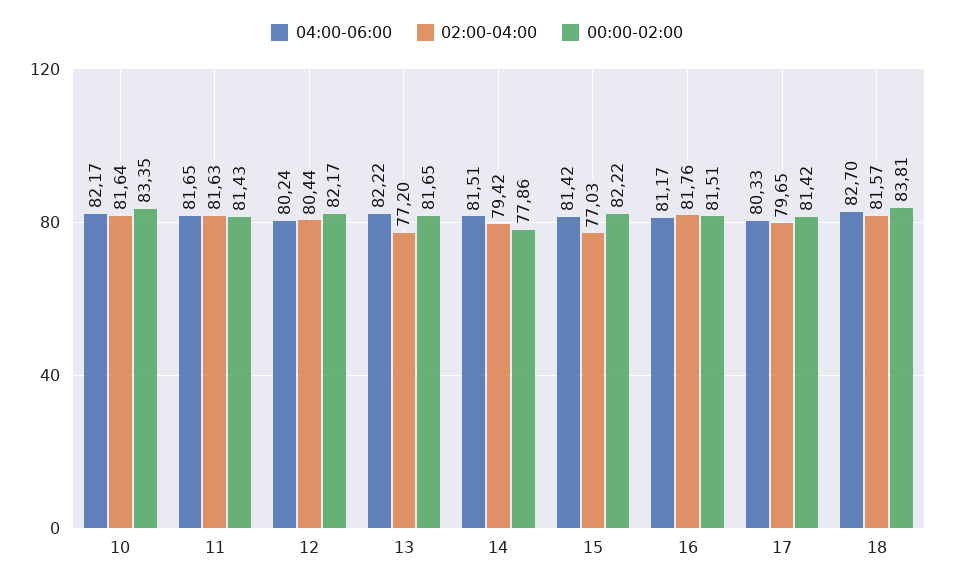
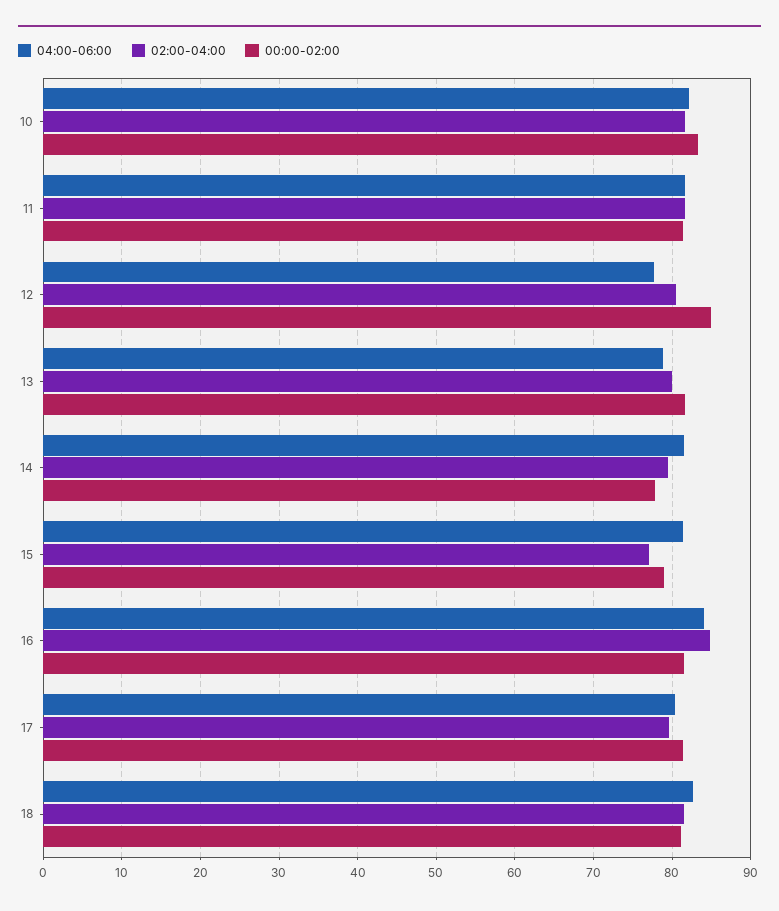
  {
    "04:00-06:00": {
      "10": 82.17,
      "11": 81.65,
-     "12": 80.24,
+     "12": 78,
-     "13": 82.22,
+     "13": 79,
      "14": 81.51,
      "15": 81.42,
-     "16": 81.17,
+     "16": 84,
      "17": 80.33,
      "18": 82.7
    },
    "02:00-04:00": {
      "10": 81.64,
      "11": 81.63,
      "12": 80.44,
-     "13": 77.2,
+     "13": 80,
      "14": 79.42,
      "15": 77.03,
-     "16": 81.76,
+     "16": 85,
      "17": 79.65,
      "18": 81.57
    },
    "00:00-02:00": {
      "10": 83.35,
      "11": 81.43,
-     "12": 82.17,
+     "12": 85,
      "13": 81.65,
      "14": 77.86,
-     "15": 82.22,
+     "15": 79,
      "16": 81.51,
      "17": 81.42,
-     "18": 83.81
+     "18": 81
    }
  }

